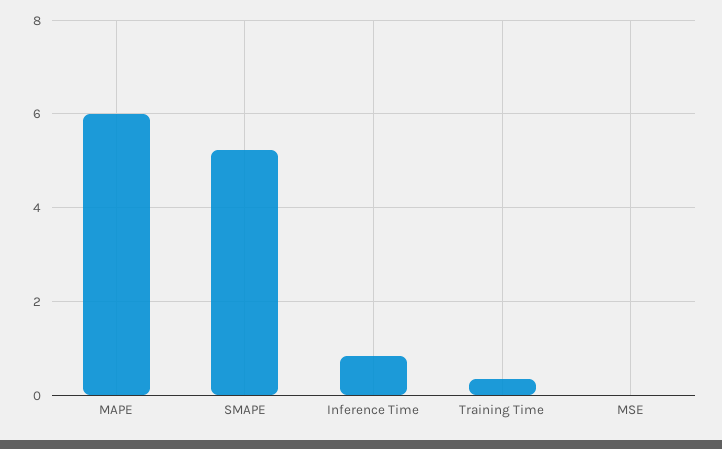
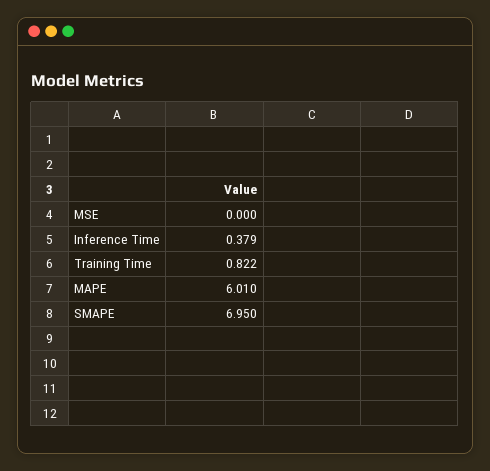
  {
    "MAPE": 6.01,
-   "SMAPE": 5.2,
+   "SMAPE": 6.95,
-   "Inference Time": 0.8,
+   "Inference Time": 0.379,
-   "Training Time": 0.4,
+   "Training Time": 0.822,
    "MSE": 0
  }

